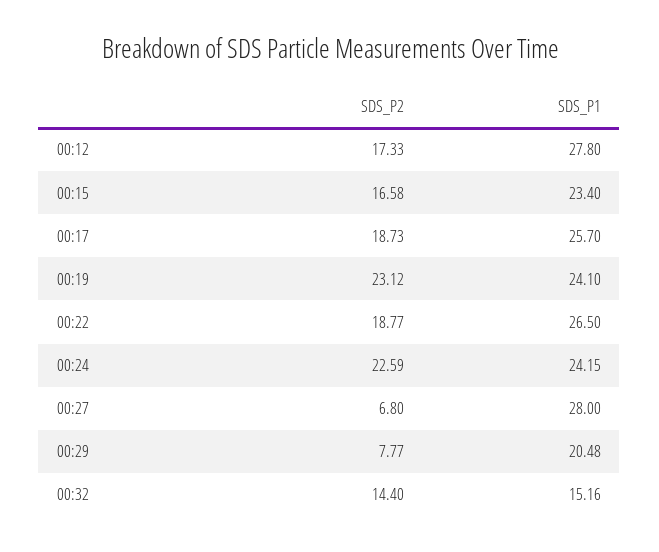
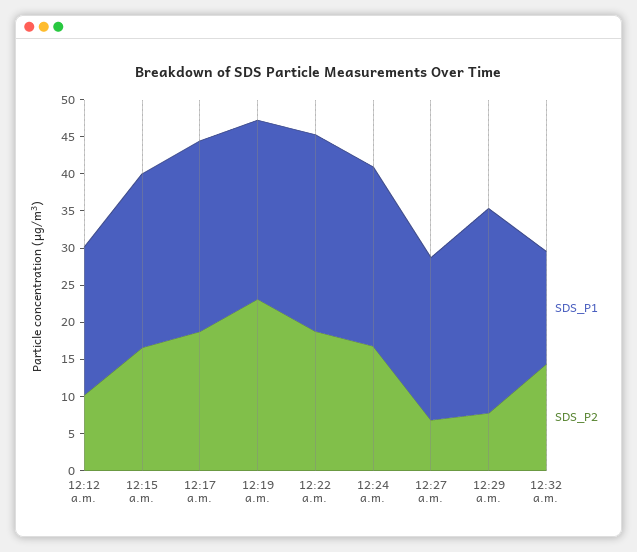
  {
    "SDS_P2": {
-     "00:12": 17.33,
+     "00:12": 10,
      "00:15": 16.58,
      "00:17": 18.73,
      "00:19": 23.12,
      "00:22": 18.77,
-     "00:24": 22.59,
+     "00:24": 17.5,
      "00:27": 6.8,
      "00:29": 7.77,
      "00:32": 14.4
    },
    "SDS_P1": {
-     "00:12": 27.8,
+     "00:12": 20,
      "00:15": 23.4,
      "00:17": 25.7,
      "00:19": 24.1,
      "00:22": 26.5,
      "00:24": 24.15,
-     "00:27": 28,
+     "00:27": 22.5,
-     "00:29": 20.48,
+     "00:29": 27.5,
      "00:32": 15.16
    }
  }

